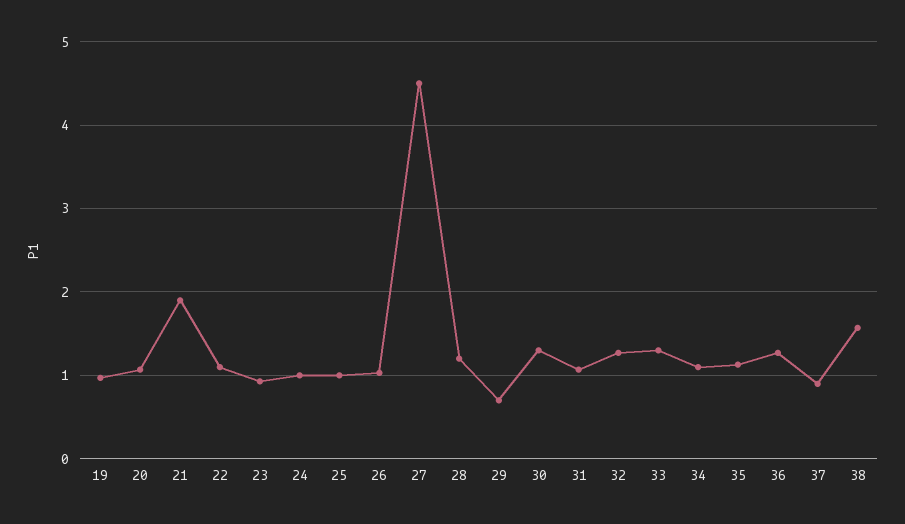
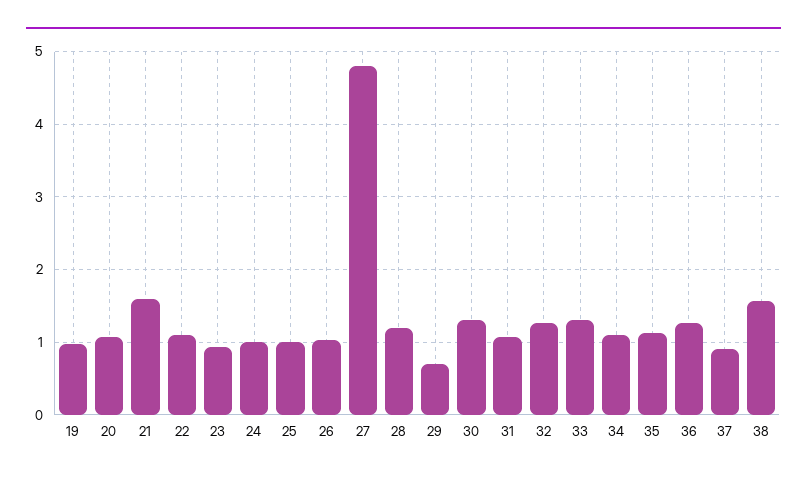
  {
    "19": 1,
    "20": 1.1,
-   "21": 1.9,
+   "21": 1.6,
    "22": 1.1,
    "23": 0.9,
    "24": 1,
    "25": 1,
    "26": 1,
-   "27": 4.5,
+   "27": 4.8,
    "28": 1.2,
    "29": 0.7,
    "30": 1.3,
    "31": 1.1,
    "32": 1.3,
    "33": 1.3,
    "34": 1.1,
    "35": 1.1,
    "36": 1.3,
    "37": 0.9,
    "38": 1.6
  }

